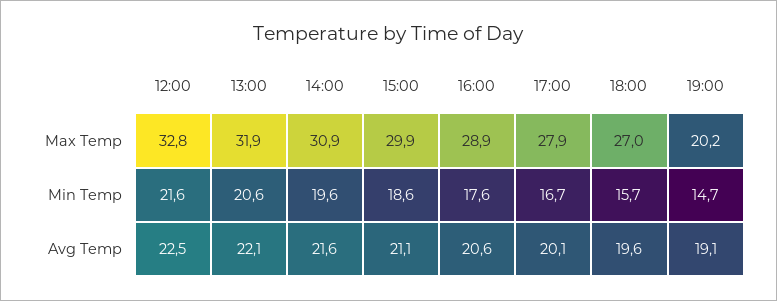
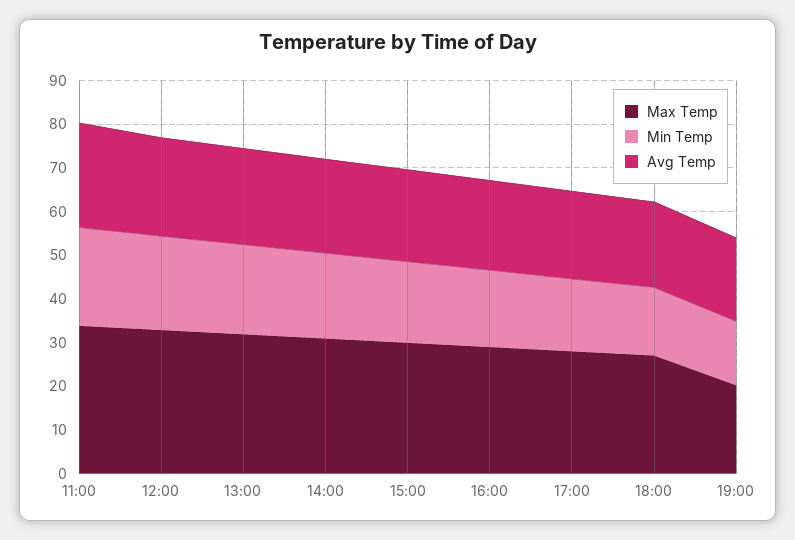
  {
    "Max Temp": {
      "12:00": 32.8,
      "13:00": 31.9,
      "14:00": 30.9,
      "15:00": 29.9,
      "16:00": 28.9,
      "17:00": 27.9,
      "18:00": 27,
-     "19:00": 20.2
+     "19:00": 20.2,
+     "11:00": 34
    },
    "Min Temp": {
      "12:00": 21.6,
      "13:00": 20.6,
      "14:00": 19.6,
      "15:00": 18.6,
      "16:00": 17.6,
      "17:00": 16.7,
      "18:00": 15.7,
-     "19:00": 14.7
+     "19:00": 14.7,
+     "11:00": 22
    },
    "Avg Temp": {
      "12:00": 22.5,
      "13:00": 22.1,
      "14:00": 21.6,
      "15:00": 21.1,
      "16:00": 20.6,
      "17:00": 20.1,
      "18:00": 19.6,
-     "19:00": 19.1
+     "19:00": 19.1,
+     "11:00": 24
    }
  }

